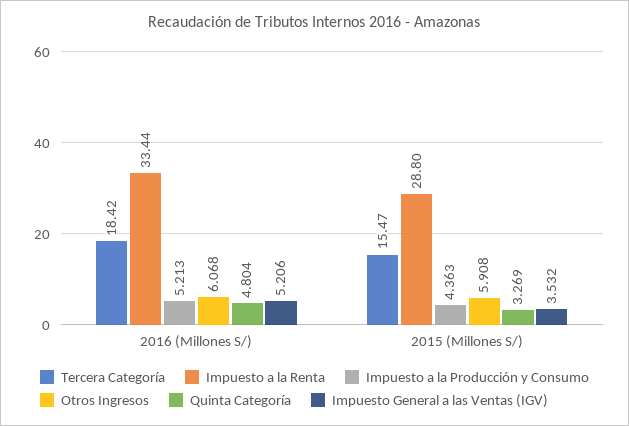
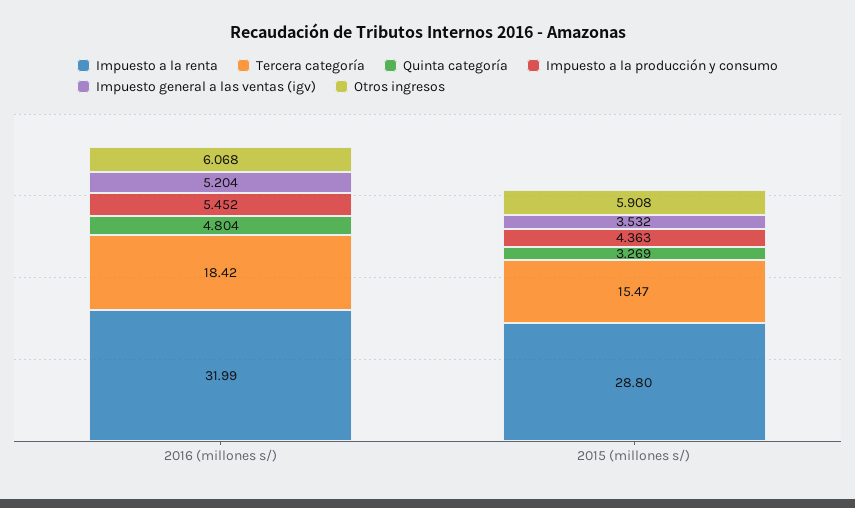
  {
    "Tercera Categoría": {
      "2016 (Millones S/)": 18.42,
      "2015 (Millones S/)": 15.47
    },
    "Impuesto a la Renta": {
-     "2016 (Millones S/)": 33.44,
+     "2016 (Millones S/)": 31.99,
      "2015 (Millones S/)": 28.8
    },
    "Impuesto a la Producción y Consumo": {
-     "2016 (Millones S/)": 5.213,
+     "2016 (Millones S/)": 5.452,
      "2015 (Millones S/)": 4.363
    },
    "Otros Ingresos": {
      "2016 (Millones S/)": 6.068,
      "2015 (Millones S/)": 5.908
    },
    "Quinta Categoría": {
      "2016 (Millones S/)": 4.804,
      "2015 (Millones S/)": 3.269
    },
    "Impuesto General a las Ventas (IGV)": {
-     "2016 (Millones S/)": 5.206,
+     "2016 (Millones S/)": 5.204,
      "2015 (Millones S/)": 3.532
    }
  }

